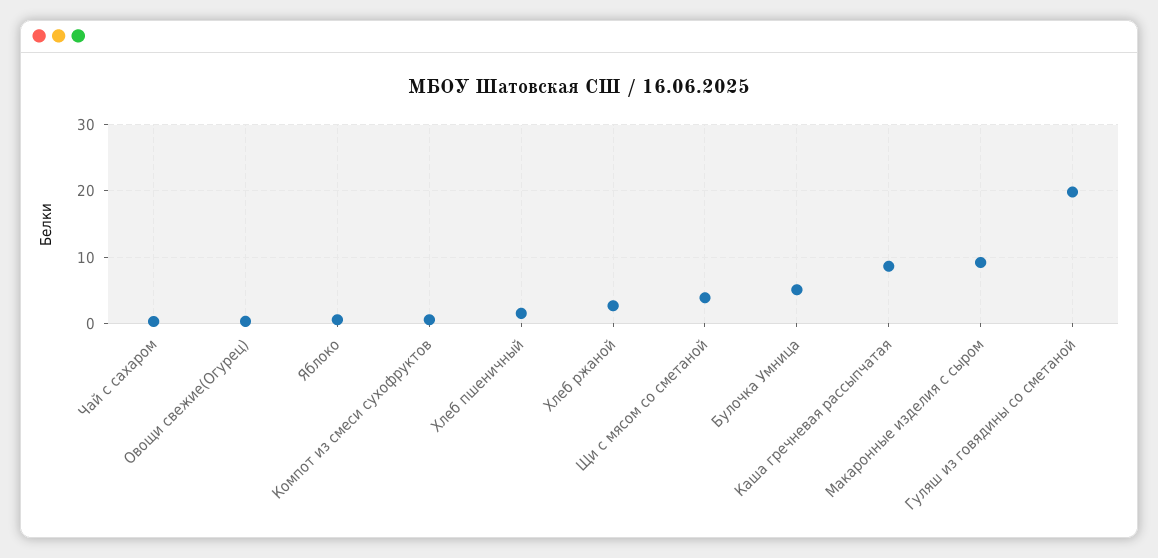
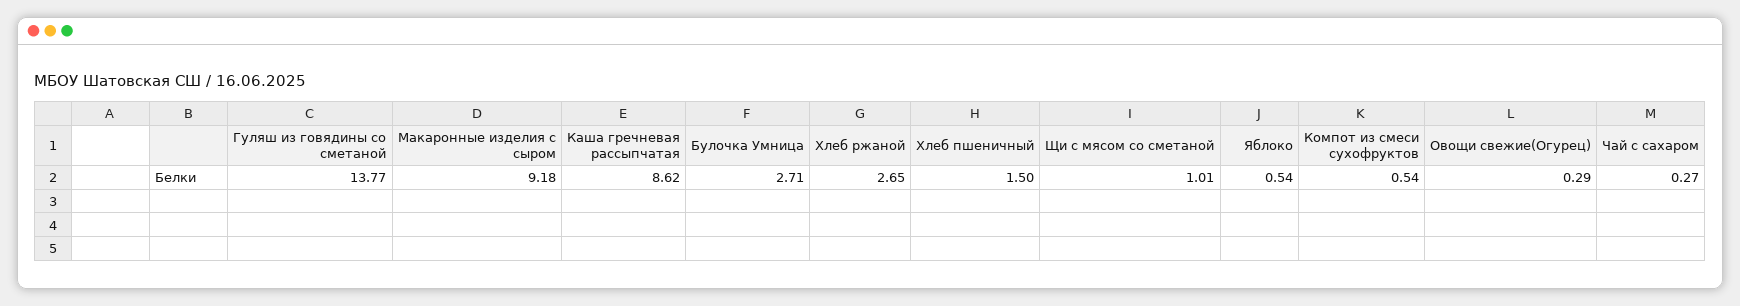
  {
    "Чай с сахаром": 0.27,
    "Овощи свежие(Огурец)": 0.29,
    "Яблоко": 0.54,
    "Компот из смеси сухофруктов": 0.54,
    "Хлеб пшеничный": 1.5,
    "Хлеб ржаной": 2.65,
-   "Щи с мясом со сметаной": 4,
+   "Щи с мясом со сметаной": 1.01,
-   "Булочка Умница": 5,
+   "Булочка Умница": 2.71,
    "Каша гречневая рассыпчатая": 8.62,
    "Макаронные изделия с сыром": 9.18,
-   "Гуляш из говядины со сметаной": 20
+   "Гуляш из говядины со сметаной": 13.77
  }

